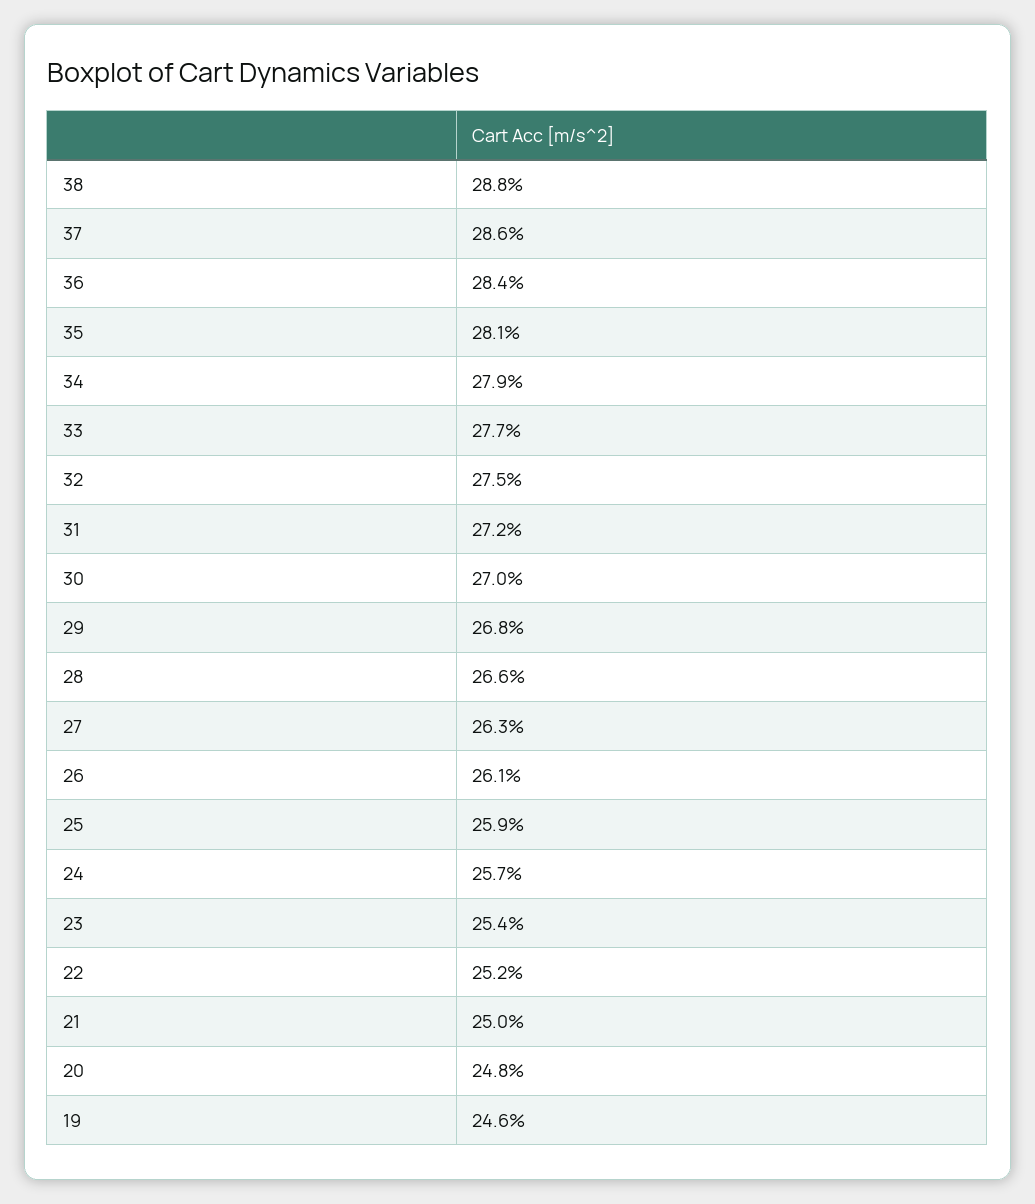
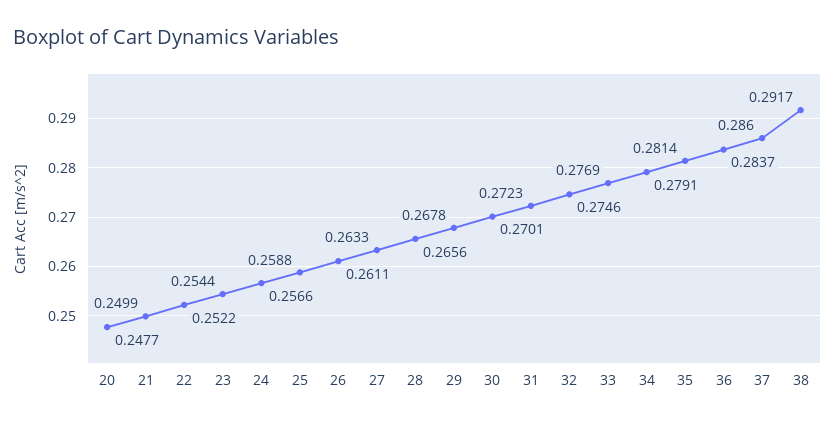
  {
-   "38": 0.288,
+   "38": 0.2917,
    "37": 0.286,
    "36": 0.2837,
    "35": 0.2814,
    "34": 0.2791,
    "33": 0.2769,
    "32": 0.2746,
    "31": 0.2723,
    "30": 0.2701,
    "29": 0.2678,
    "28": 0.2656,
    "27": 0.2633,
    "26": 0.2611,
    "25": 0.2588,
    "24": 0.2566,
    "23": 0.2544,
    "22": 0.2522,
    "21": 0.2499,
-   "20": 0.2477,
+   "20": 0.2477
-   "19": 0.246
  }

